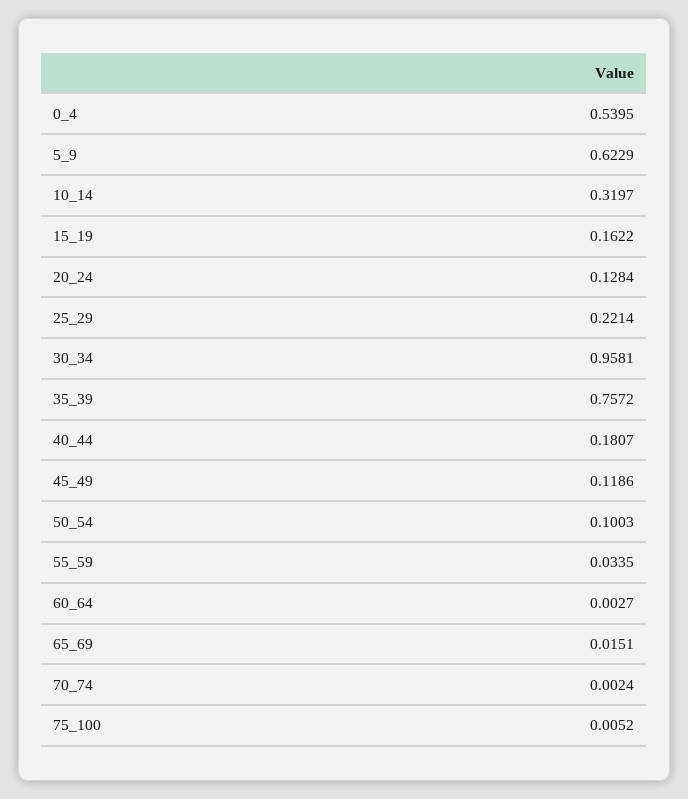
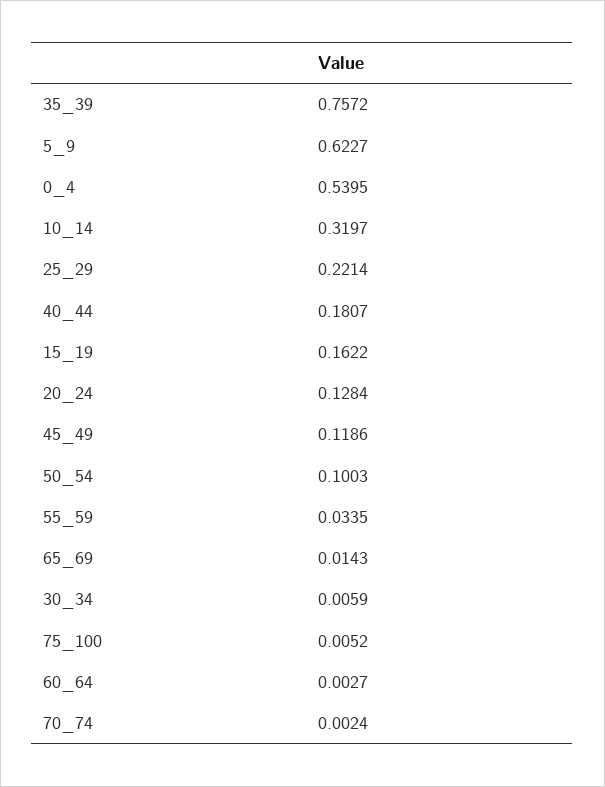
  {
    "0_4": 0.5395,
-   "5_9": 0.6229,
+   "5_9": 0.6227,
    "10_14": 0.3197,
    "15_19": 0.1622,
    "20_24": 0.1284,
    "25_29": 0.2214,
-   "30_34": 0.9581,
+   "30_34": 0.0059,
    "35_39": 0.7572,
    "40_44": 0.1807,
    "45_49": 0.1186,
    "50_54": 0.1003,
    "55_59": 0.0335,
    "60_64": 0.0027,
-   "65_69": 0.0151,
+   "65_69": 0.0143,
    "70_74": 0.0024,
    "75_100": 0.0052
  }

